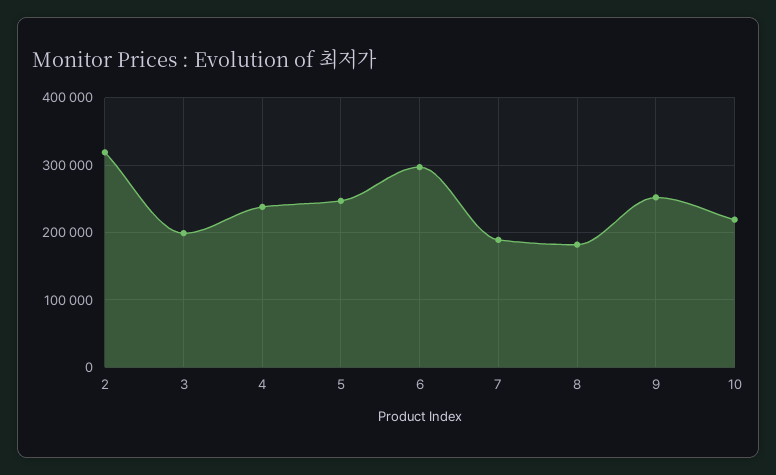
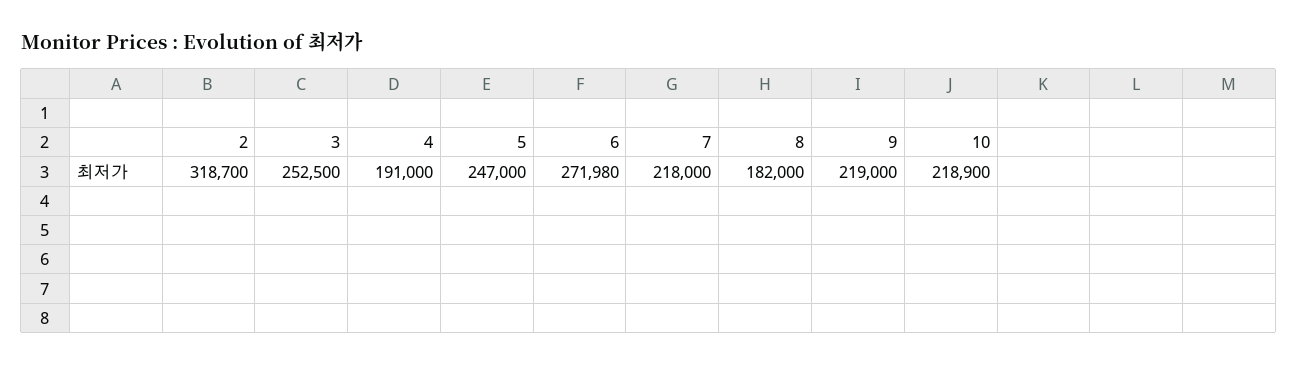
  {
    "2": 318700,
-   "3": 200000,
+   "3": 252500,
-   "4": 240000,
+   "4": 191000,
    "5": 247000,
-   "6": 300000,
+   "6": 271980,
-   "7": 190000,
+   "7": 218000,
    "8": 182000,
-   "9": 250000,
+   "9": 219000,
    "10": 218900
  }

